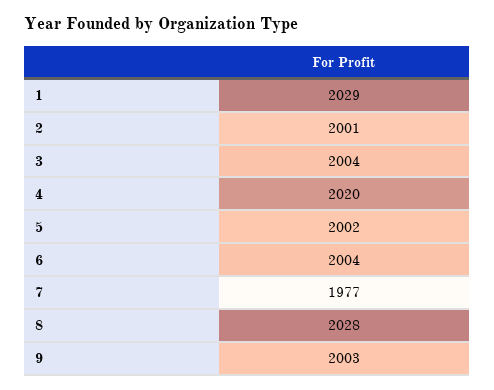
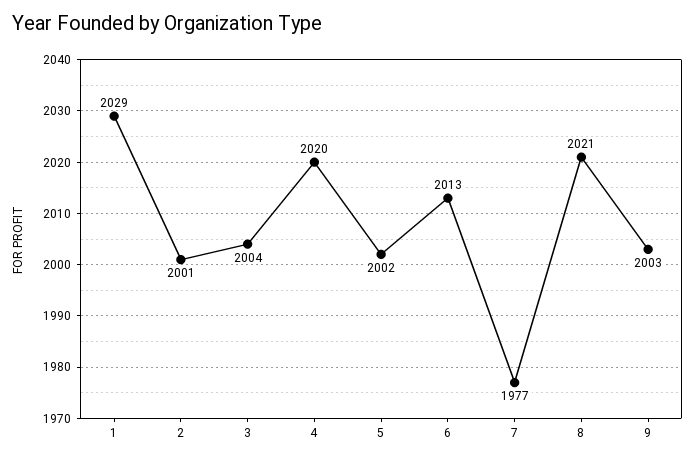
  {
    "1": 2029,
    "2": 2001,
    "3": 2004,
    "4": 2020,
    "5": 2002,
-   "6": 2004,
+   "6": 2013,
    "7": 1977,
-   "8": 2028,
+   "8": 2021,
    "9": 2003
  }

